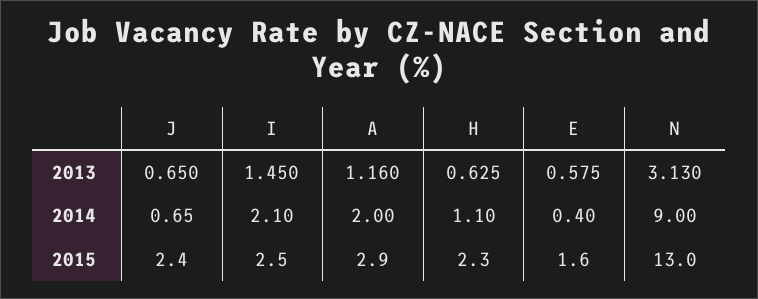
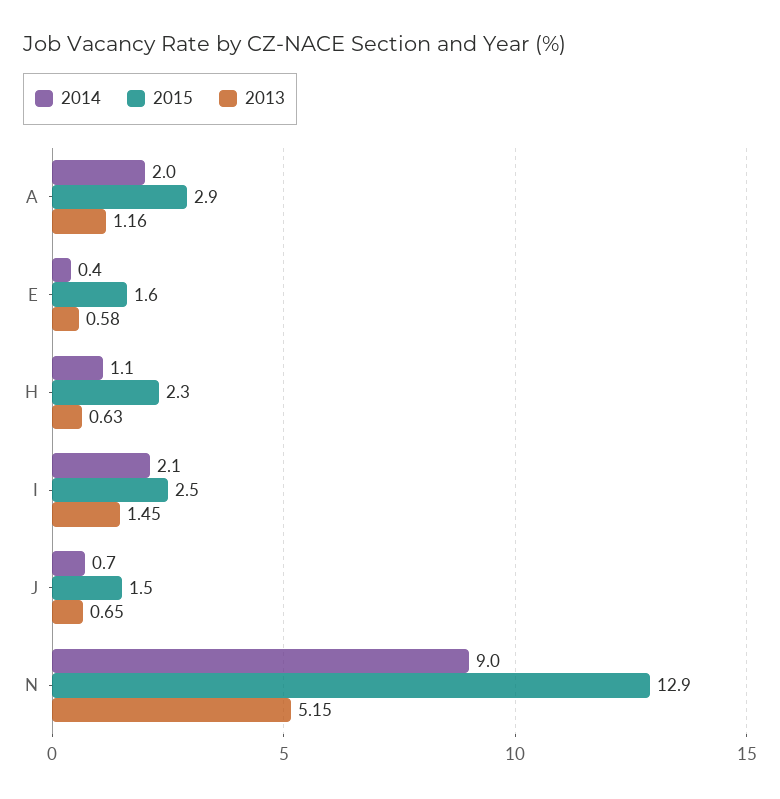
  {
    "2013": {
      "J": 0.65,
      "I": 1.45,
      "A": 1.16,
      "H": 0.625,
      "E": 0.575,
-     "N": 3.13
+     "N": 5.15
    },
    "2014": {
      "J": 0.65,
      "I": 2.1,
      "A": 2,
      "H": 1.1,
      "E": 0.4,
      "N": 9
    },
    "2015": {
-     "J": 2.4,
+     "J": 1.5,
      "I": 2.5,
      "A": 2.9,
      "H": 2.3,
      "E": 1.6,
-     "N": 13
+     "N": 12.9
    }
  }

